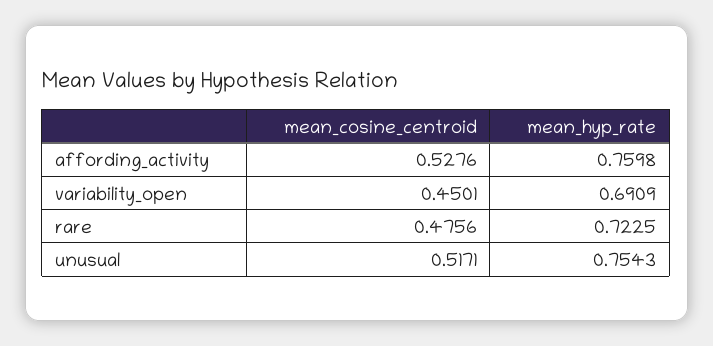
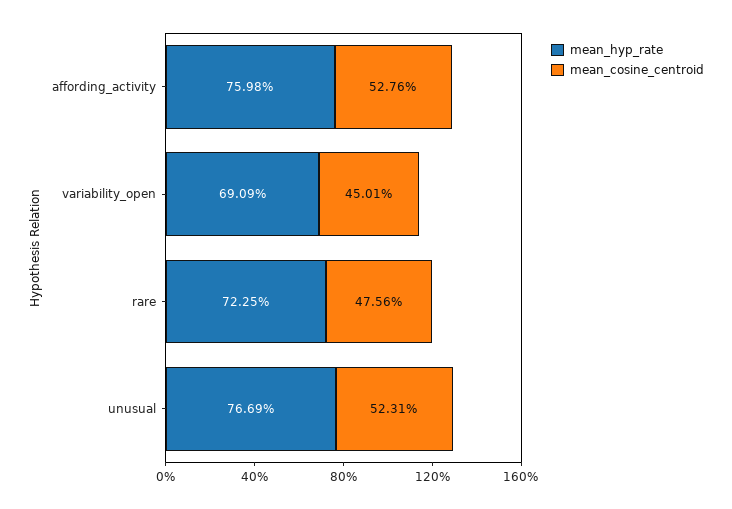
  {
    "mean_cosine_centroid": {
      "affording_activity": 0.5276,
      "variability_open": 0.4501,
      "rare": 0.4756,
-     "unusual": 0.5171
+     "unusual": 0.5231
    },
    "mean_hyp_rate": {
      "affording_activity": 0.7598,
      "variability_open": 0.6909,
      "rare": 0.7225,
-     "unusual": 0.7543
+     "unusual": 0.7669
    }
  }

